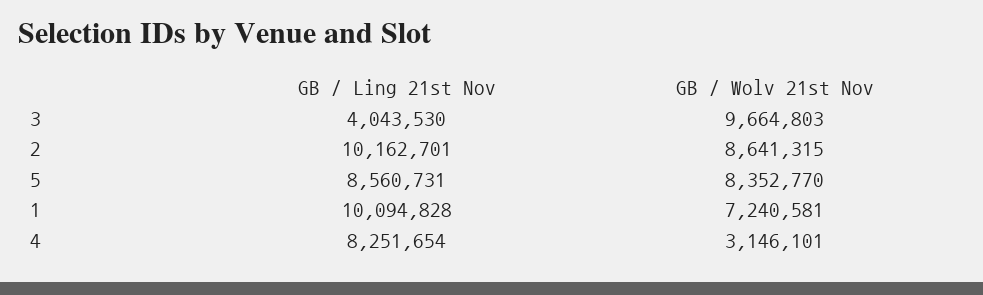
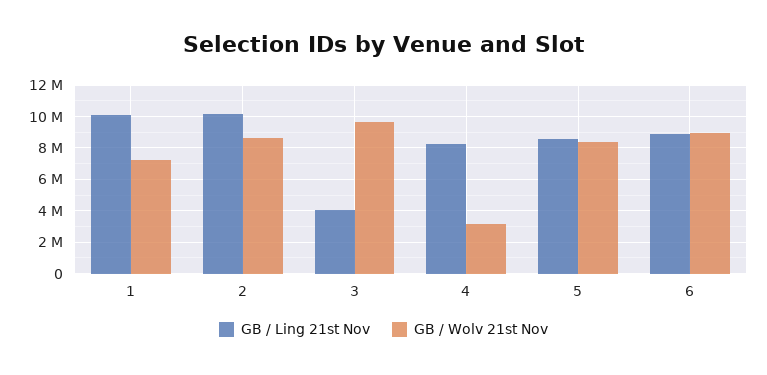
  {
    "GB / Ling 21st Nov": {
      "3": 4043530,
      "2": 10162701,
      "5": 8560731,
      "1": 10094828,
-     "4": 8251654
+     "4": 8251654,
+     "6": 9000000
    },
    "GB / Wolv 21st Nov": {
      "3": 9664803,
      "2": 8641315,
      "5": 8352770,
      "1": 7240581,
-     "4": 3146101
+     "4": 3146101,
+     "6": 9000000
    }
  }

